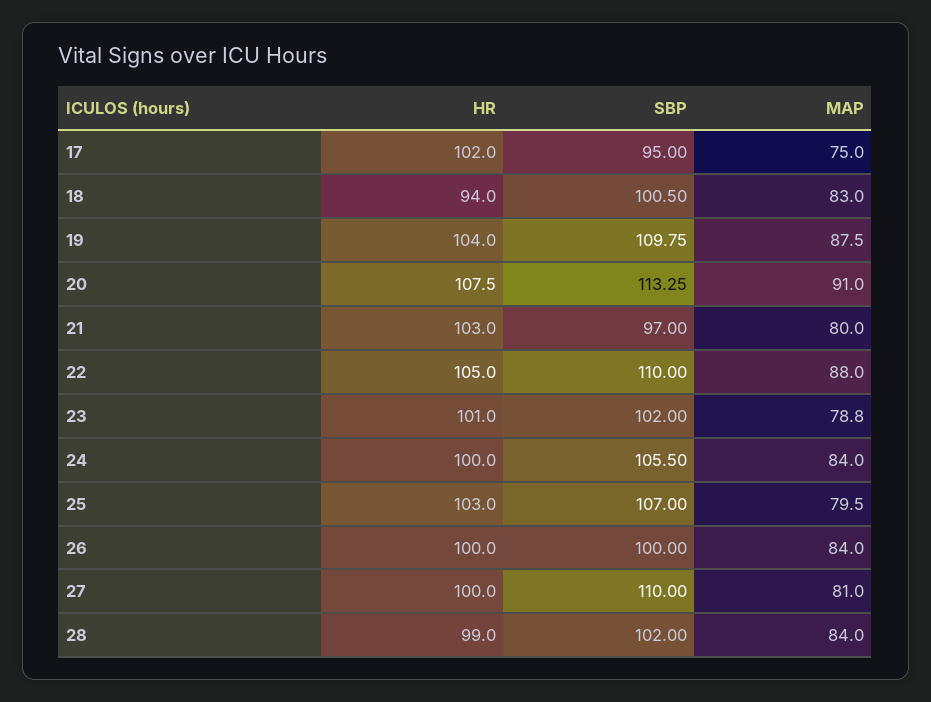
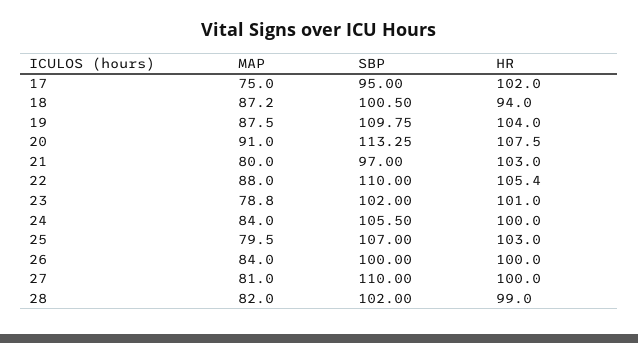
  {
    "HR": {
      "17": 102,
      "18": 94,
      "19": 104,
      "20": 107.5,
      "21": 103,
-     "22": 105,
+     "22": 105.4,
      "23": 101,
      "24": 100,
      "25": 103,
      "26": 100,
      "27": 100,
      "28": 99
    },
    "SBP": {
      "17": 95,
      "18": 100.5,
      "19": 109.75,
      "20": 113.25,
      "21": 97,
      "22": 110,
      "23": 102,
      "24": 105.5,
      "25": 107,
      "26": 100,
      "27": 110,
      "28": 102
    },
    "MAP": {
      "17": 75,
-     "18": 83,
+     "18": 87.2,
      "19": 87.5,
      "20": 91,
      "21": 80,
      "22": 88,
      "23": 78.8,
      "24": 84,
      "25": 79.5,
      "26": 84,
      "27": 81,
-     "28": 84
+     "28": 82
    }
  }

